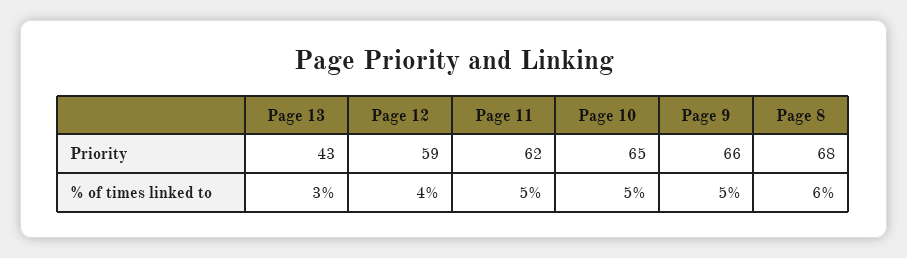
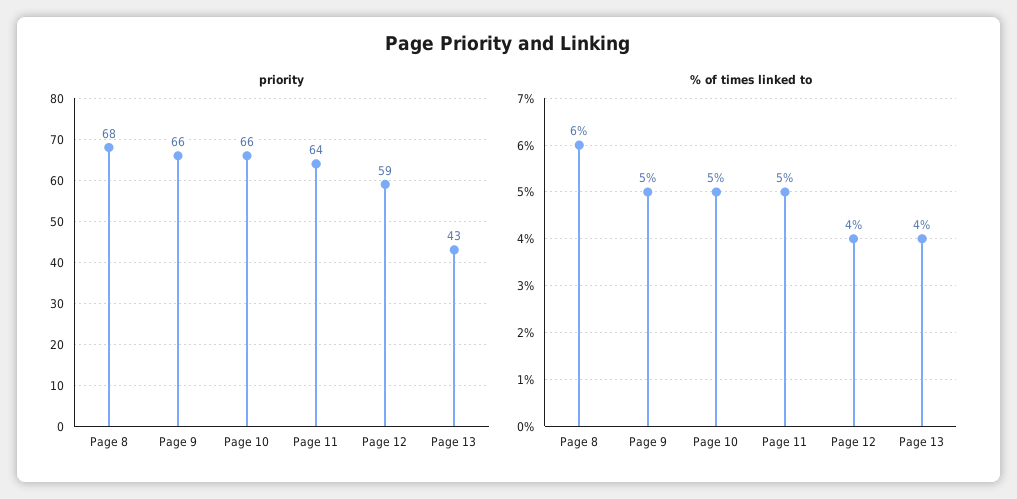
  {
    "Priority": {
      "Page 13": 43,
      "Page 12": 59,
-     "Page 11": 62,
+     "Page 11": 64,
-     "Page 10": 65,
+     "Page 10": 66,
      "Page 9": 66,
      "Page 8": 68
    },
    "% of times linked to": {
-     "Page 13": 3,
+     "Page 13": 4,
      "Page 12": 4,
      "Page 11": 5,
      "Page 10": 5,
      "Page 9": 5,
      "Page 8": 6
    }
  }

